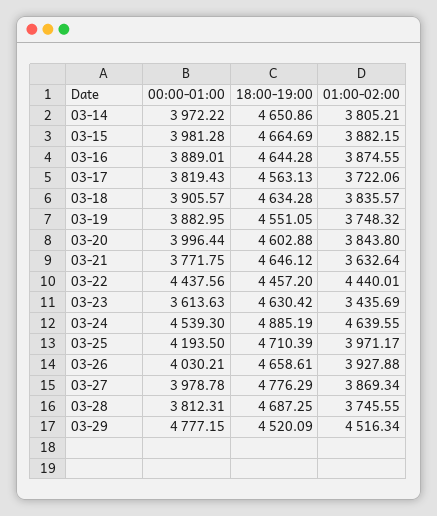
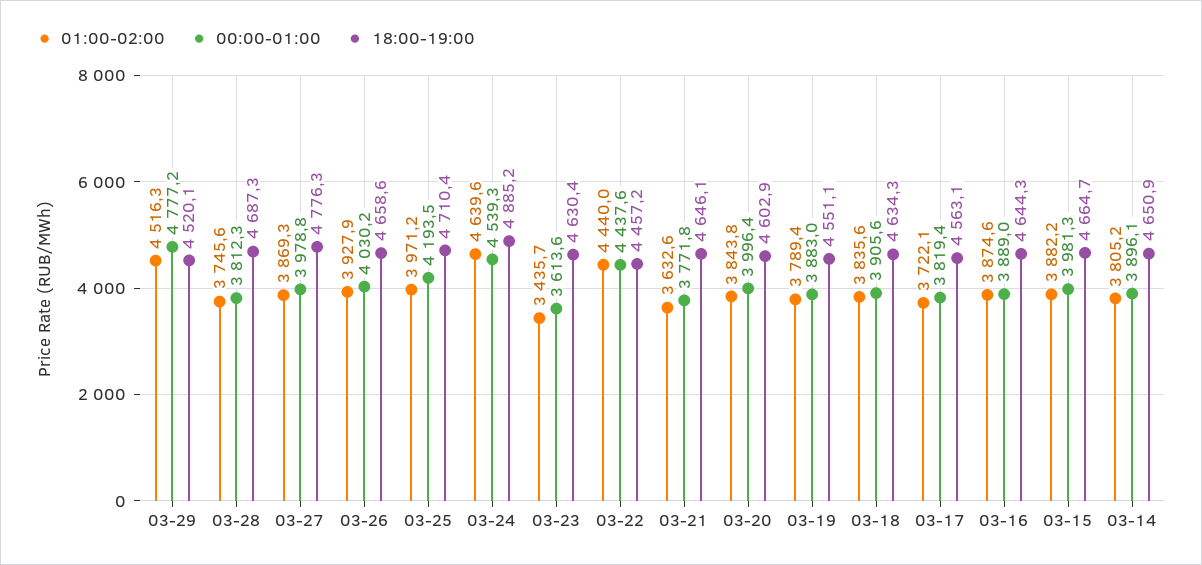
  {
    "00:00-01:00": {
-     "03-14": 3972.22,
+     "03-14": 3896.1,
      "03-15": 3981.28,
      "03-16": 3889.01,
      "03-17": 3819.43,
      "03-18": 3905.57,
      "03-19": 3882.95,
      "03-20": 3996.44,
      "03-21": 3771.75,
      "03-22": 4437.56,
      "03-23": 3613.63,
      "03-24": 4539.3,
      "03-25": 4193.5,
      "03-26": 4030.21,
      "03-27": 3978.78,
      "03-28": 3812.31,
      "03-29": 4777.15
    },
    "18:00-19:00": {
      "03-14": 4650.86,
      "03-15": 4664.69,
      "03-16": 4644.28,
      "03-17": 4563.13,
      "03-18": 4634.28,
      "03-19": 4551.05,
      "03-20": 4602.88,
      "03-21": 4646.12,
      "03-22": 4457.2,
      "03-23": 4630.42,
      "03-24": 4885.19,
      "03-25": 4710.39,
      "03-26": 4658.61,
      "03-27": 4776.29,
      "03-28": 4687.25,
      "03-29": 4520.09
    },
    "01:00-02:00": {
      "03-14": 3805.21,
      "03-15": 3882.15,
      "03-16": 3874.55,
      "03-17": 3722.06,
      "03-18": 3835.57,
-     "03-19": 3748.32,
+     "03-19": 3789.4,
      "03-20": 3843.8,
      "03-21": 3632.64,
      "03-22": 4440.01,
      "03-23": 3435.69,
      "03-24": 4639.55,
      "03-25": 3971.17,
      "03-26": 3927.88,
      "03-27": 3869.34,
      "03-28": 3745.55,
      "03-29": 4516.34
    }
  }

